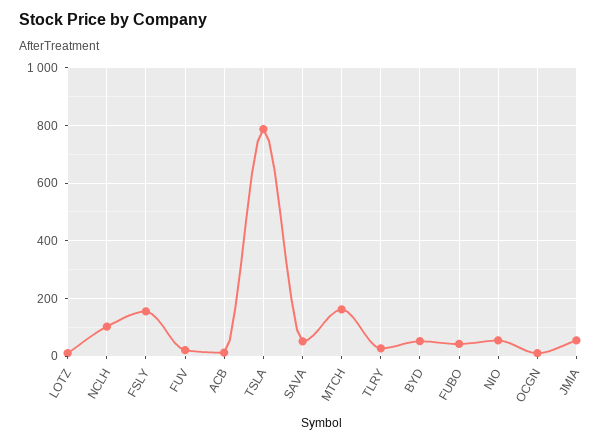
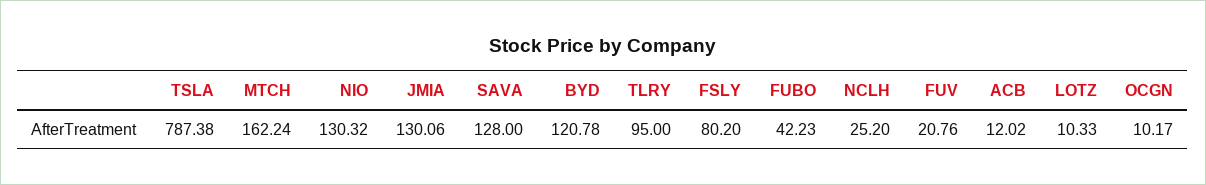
  {
    "LOTZ": 10.33,
-   "NCLH": 100,
+   "NCLH": 25.2,
-   "FSLY": 150,
+   "FSLY": 80.2,
    "FUV": 20.76,
    "ACB": 12.02,
    "TSLA": 787.38,
-   "SAVA": 50,
+   "SAVA": 128,
    "MTCH": 162.24,
-   "TLRY": 25,
+   "TLRY": 95,
-   "BYD": 50,
+   "BYD": 120.78,
    "FUBO": 42.23,
-   "NIO": 50,
+   "NIO": 130.32,
    "OCGN": 10.17,
-   "JMIA": 50
+   "JMIA": 130.06
  }

